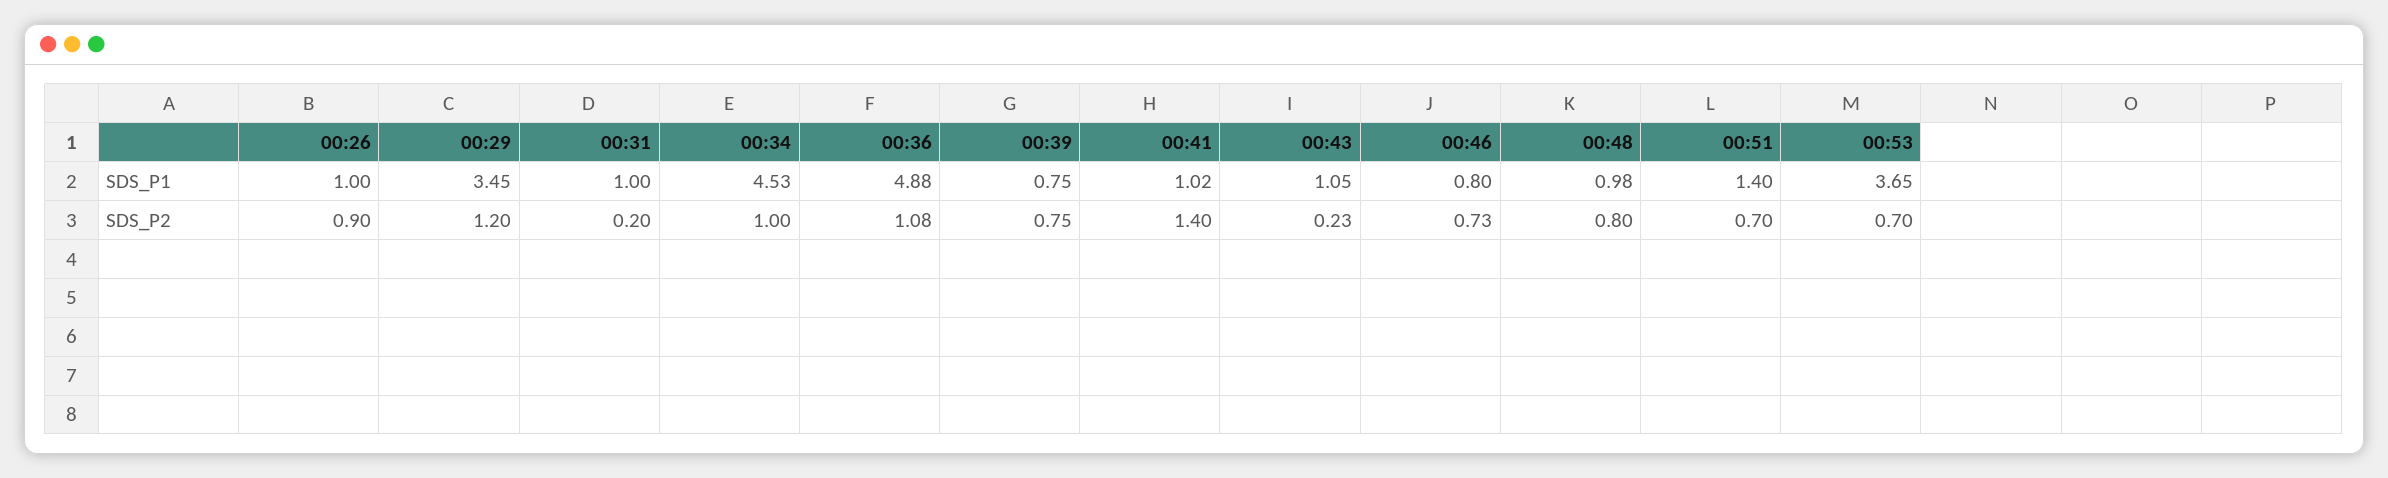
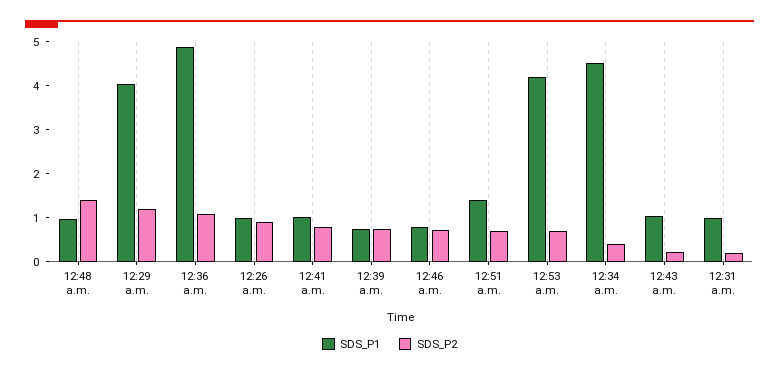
  {
    "SDS_P1": {
      "00:26": 1,
-     "00:29": 3.45,
+     "00:29": 4,
      "00:31": 1,
      "00:34": 4.53,
      "00:36": 4.88,
      "00:39": 0.75,
      "00:41": 1.02,
      "00:43": 1.05,
      "00:46": 0.8,
      "00:48": 0.98,
      "00:51": 1.4,
-     "00:53": 3.65
+     "00:53": 4.2
    },
    "SDS_P2": {
      "00:26": 0.9,
      "00:29": 1.2,
      "00:31": 0.2,
-     "00:34": 1,
+     "00:34": 0.4,
      "00:36": 1.08,
      "00:39": 0.75,
-     "00:41": 1.4,
+     "00:41": 0.8,
      "00:43": 0.23,
      "00:46": 0.73,
-     "00:48": 0.8,
+     "00:48": 1.4,
      "00:51": 0.7,
      "00:53": 0.7
    }
  }

